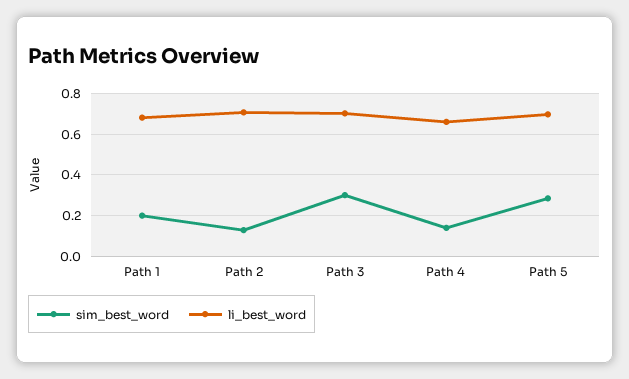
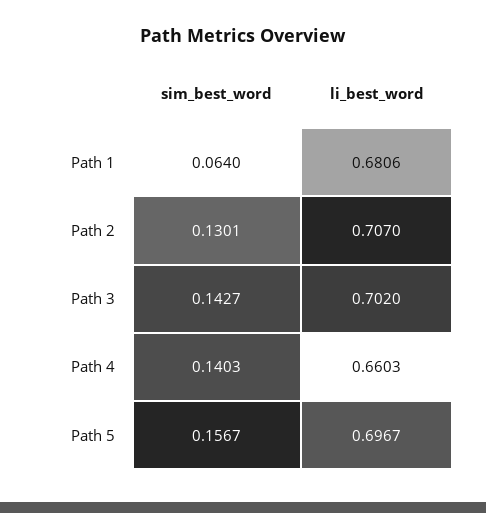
  {
    "sim_best_word": {
-     "Path 1": 0.2,
+     "Path 1": 0.064,
      "Path 2": 0.1301,
-     "Path 3": 0.3,
+     "Path 3": 0.1427,
      "Path 4": 0.1403,
-     "Path 5": 0.3
+     "Path 5": 0.1567
    },
    "li_best_word": {
      "Path 1": 0.6806,
      "Path 2": 0.707,
      "Path 3": 0.702,
      "Path 4": 0.6603,
      "Path 5": 0.6967
    }
  }

